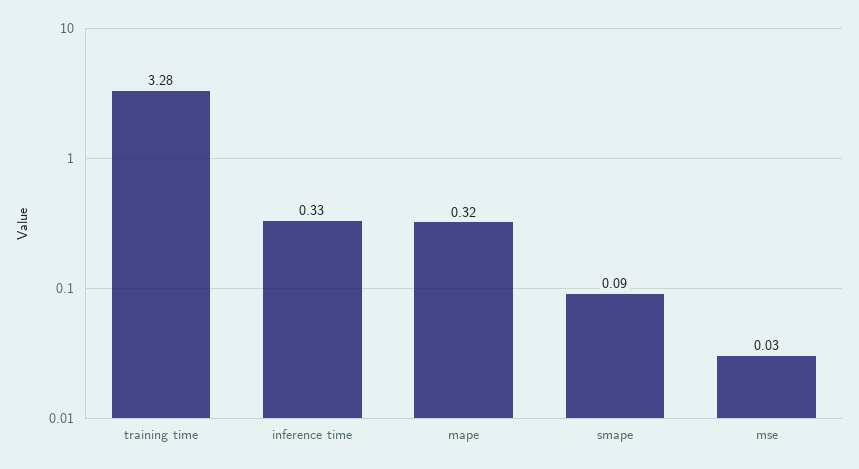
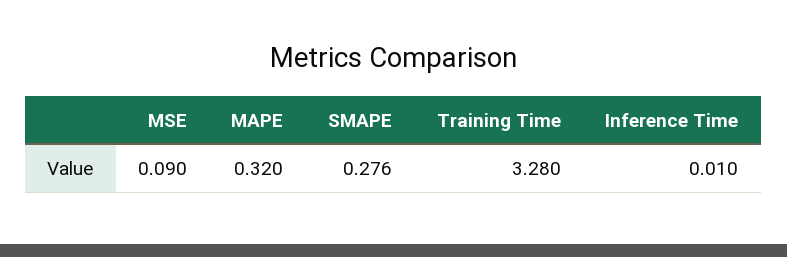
  {
    "training time": 3.28,
-   "inference time": 0.33,
+   "inference time": 0.01,
    "mape": 0.32,
-   "smape": 0.09,
+   "smape": 0.276,
-   "mse": 0.03
+   "mse": 0.09
  }

